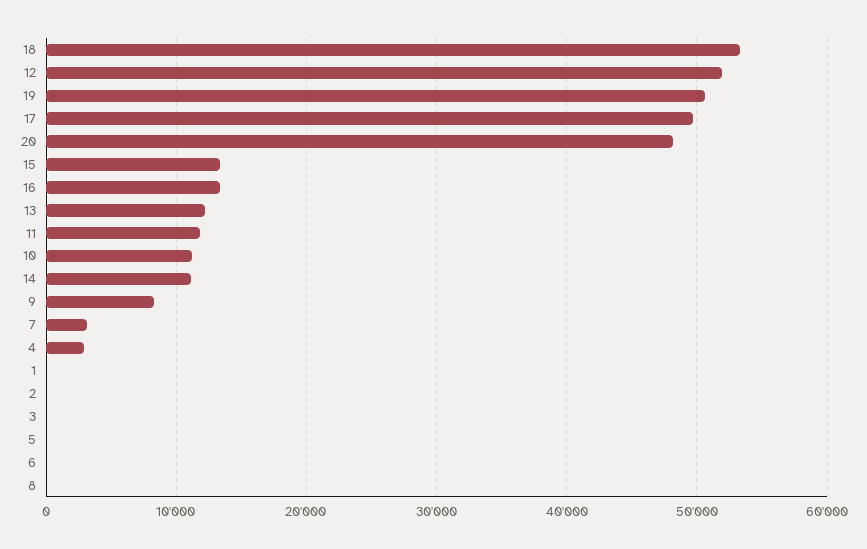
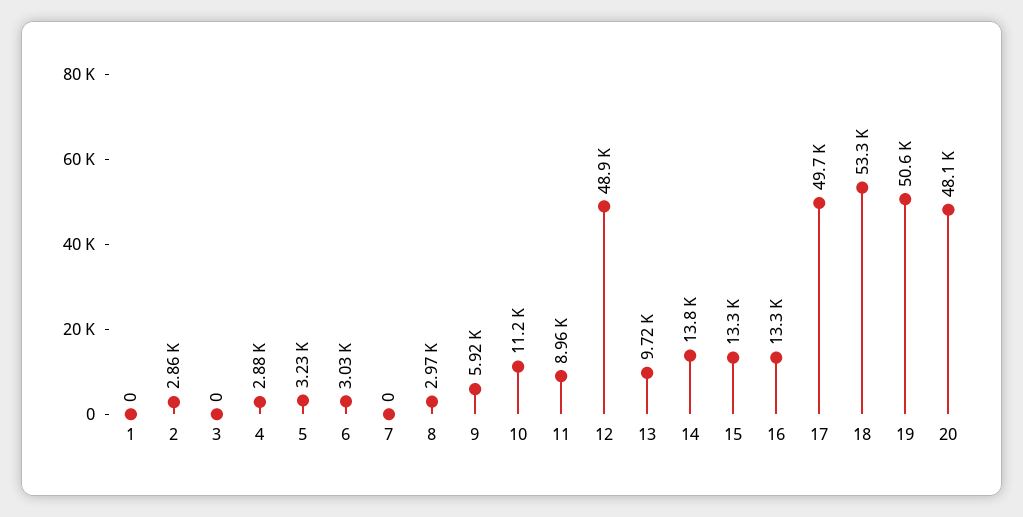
  {
    "18": 53300,
-   "12": 52000,
+   "12": 48900,
    "19": 50600,
    "17": 49700,
    "20": 48100,
    "15": 13300,
    "16": 13300,
-   "13": 12000,
+   "13": 9720,
-   "11": 12000,
+   "11": 8960,
    "10": 11200,
-   "14": 11000,
+   "14": 13800,
-   "9": 8000,
+   "9": 5920,
-   "7": 3000,
+   "7": 0,
    "4": 2880,
    "1": 0,
-   "2": 0,
+   "2": 2860,
    "3": 0,
-   "5": 0,
+   "5": 3230,
-   "6": 0,
+   "6": 3030,
-   "8": 0
+   "8": 2970
  }

